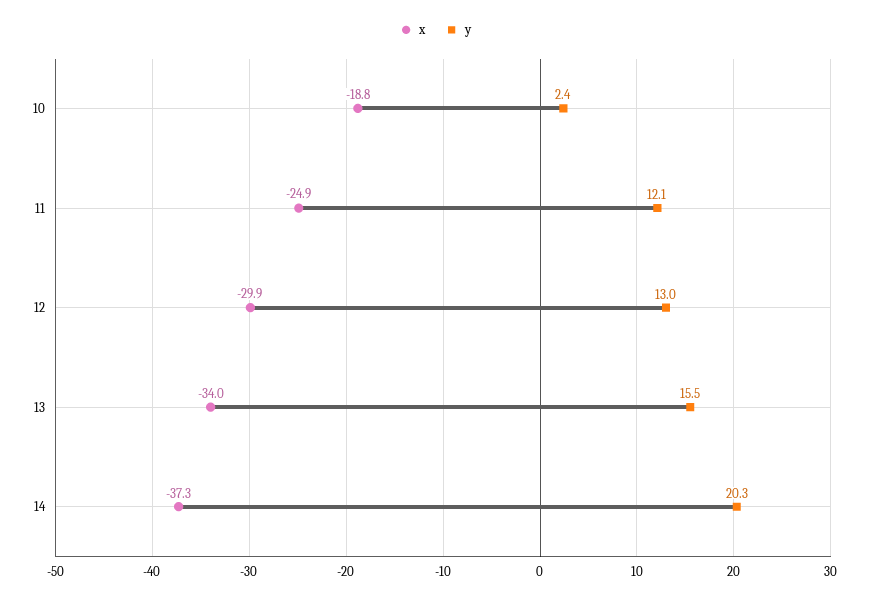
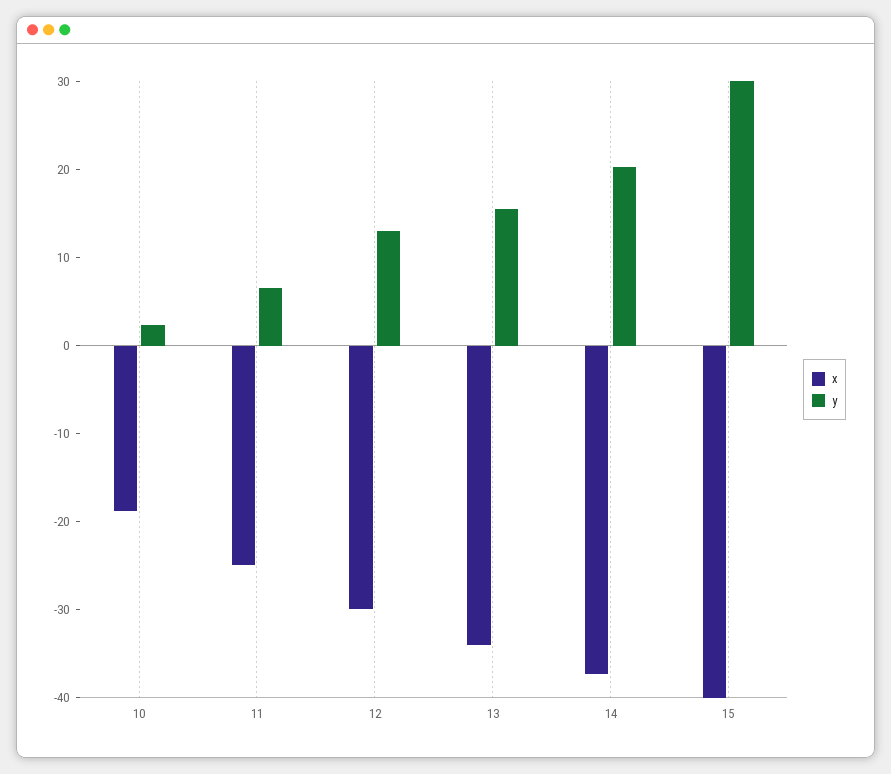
  {
    "x": {
      "10": -18.8,
      "11": -24.9,
      "12": -29.9,
      "13": -34,
-     "14": -37.3
+     "14": -37.3,
+     "15": -40
    },
    "y": {
      "10": 2.4,
-     "11": 12.1,
+     "11": 6,
      "12": 13,
      "13": 15.5,
-     "14": 20.3
+     "14": 20.3,
+     "15": 30
    }
  }

